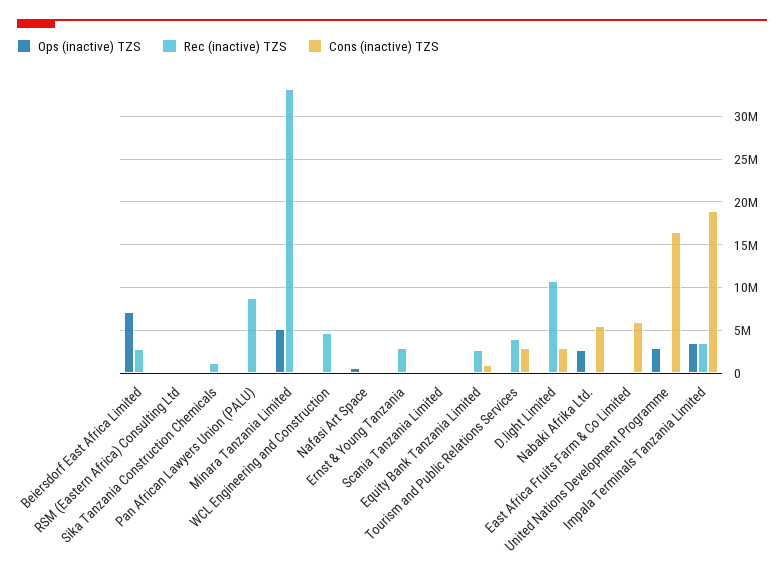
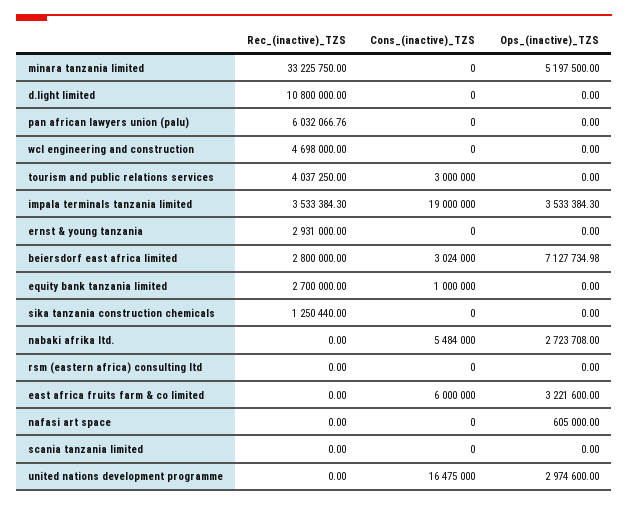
  {
    "Ops (inactive) TZS": {
      "Beiersdorf East Africa Limited": 7127734.98,
      "RSM (Eastern Africa) Consulting Ltd": 0,
      "Sika Tanzania Construction Chemicals": 0,
      "Pan African Lawyers Union (PALU)": 0,
      "Minara Tanzania Limited": 5197500,
      "WCL Engineering and Construction": 0,
      "Nafasi Art Space": 605000,
      "Ernst & Young Tanzania": 0,
      "Scania Tanzania Limited": 0,
      "Equity Bank Tanzania Limited": 0,
      "Tourism and Public Relations Services": 0,
      "D.light Limited": 0,
      "Nabaki Afrika Ltd.": 2723708,
-     "East Africa Fruits Farm & Co Limited": 0,
+     "East Africa Fruits Farm & Co Limited": 3221600,
      "United Nations Development Programme": 2974600,
      "Impala Terminals Tanzania Limited": 3533384.3
    },
    "Rec (inactive) TZS": {
      "Beiersdorf East Africa Limited": 2800000,
      "RSM (Eastern Africa) Consulting Ltd": 0,
      "Sika Tanzania Construction Chemicals": 1250440,
-     "Pan African Lawyers Union (PALU)": 9000000,
+     "Pan African Lawyers Union (PALU)": 6032066.76,
      "Minara Tanzania Limited": 33225750,
      "WCL Engineering and Construction": 4698000,
      "Nafasi Art Space": 0,
      "Ernst & Young Tanzania": 2931000,
      "Scania Tanzania Limited": 0,
      "Equity Bank Tanzania Limited": 2700000,
      "Tourism and Public Relations Services": 4037250,
      "D.light Limited": 10800000,
      "Nabaki Afrika Ltd.": 0,
      "East Africa Fruits Farm & Co Limited": 0,
      "United Nations Development Programme": 0,
      "Impala Terminals Tanzania Limited": 3533384.3
    },
    "Cons (inactive) TZS": {
-     "Beiersdorf East Africa Limited": 0,
+     "Beiersdorf East Africa Limited": 3024000,
      "RSM (Eastern Africa) Consulting Ltd": 0,
      "Sika Tanzania Construction Chemicals": 0,
      "Pan African Lawyers Union (PALU)": 0,
      "Minara Tanzania Limited": 0,
      "WCL Engineering and Construction": 0,
      "Nafasi Art Space": 0,
      "Ernst & Young Tanzania": 0,
      "Scania Tanzania Limited": 0,
      "Equity Bank Tanzania Limited": 1000000,
      "Tourism and Public Relations Services": 3000000,
-     "D.light Limited": 3000000,
+     "D.light Limited": 0,
      "Nabaki Afrika Ltd.": 5484000,
      "East Africa Fruits Farm & Co Limited": 6000000,
      "United Nations Development Programme": 16475000,
      "Impala Terminals Tanzania Limited": 19000000
    }
  }

